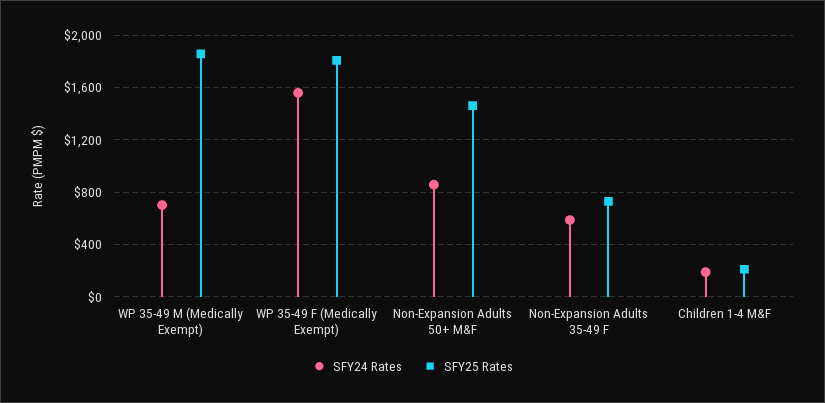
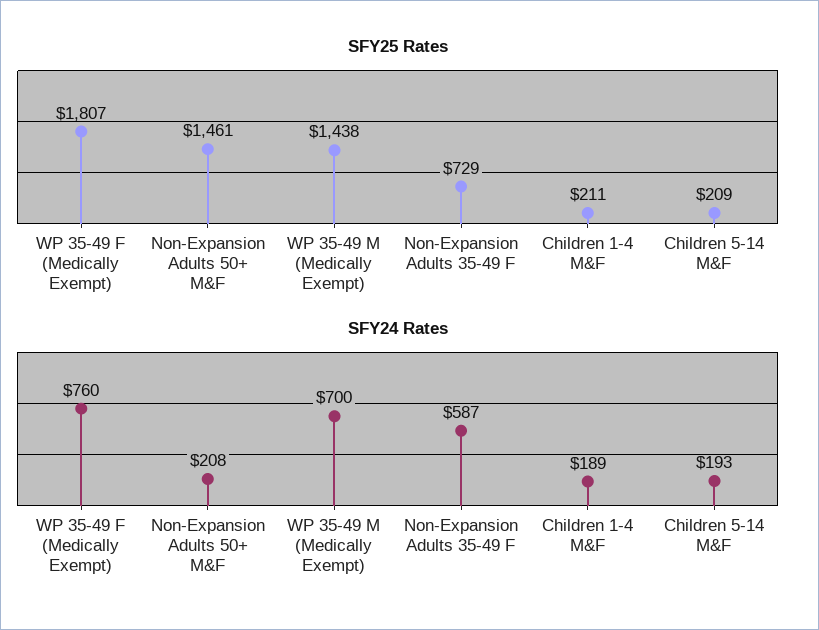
  {
    "SFY24 Rates": {
      "WP 35-49 M (Medically Exempt)": 700,
-     "WP 35-49 F (Medically Exempt)": 1550,
+     "WP 35-49 F (Medically Exempt)": 760,
-     "Non-Expansion Adults 50+ M&F": 850,
+     "Non-Expansion Adults 50+ M&F": 208,
      "Non-Expansion Adults 35-49 F": 587,
-     "Children 1-4 M&F": 189
+     "Children 1-4 M&F": 189,
+     "Children 5-14 M&F": 193
    },
    "SFY25 Rates": {
-     "WP 35-49 M (Medically Exempt)": 1850,
+     "WP 35-49 M (Medically Exempt)": 1438,
      "WP 35-49 F (Medically Exempt)": 1807,
      "Non-Expansion Adults 50+ M&F": 1461,
      "Non-Expansion Adults 35-49 F": 729,
-     "Children 1-4 M&F": 211
+     "Children 1-4 M&F": 211,
+     "Children 5-14 M&F": 209
    }
  }

